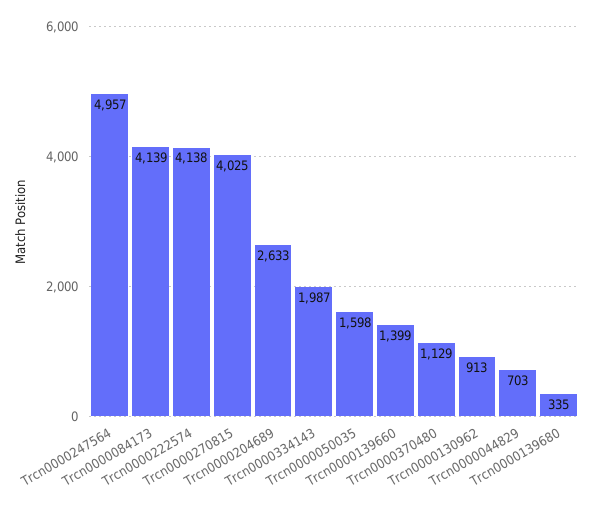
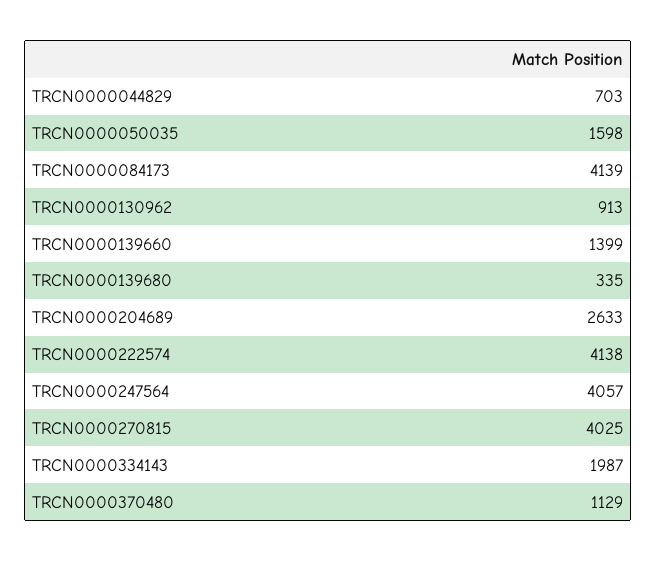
  {
-   "Trcn0000247564": 4957,
+   "Trcn0000247564": 4057,
    "Trcn0000084173": 4139,
    "Trcn0000222574": 4138,
    "Trcn0000270815": 4025,
    "Trcn0000204689": 2633,
    "Trcn0000334143": 1987,
    "Trcn0000050035": 1598,
    "Trcn0000139660": 1399,
    "Trcn0000370480": 1129,
    "Trcn0000130962": 913,
    "Trcn0000044829": 703,
    "Trcn0000139680": 335
  }

